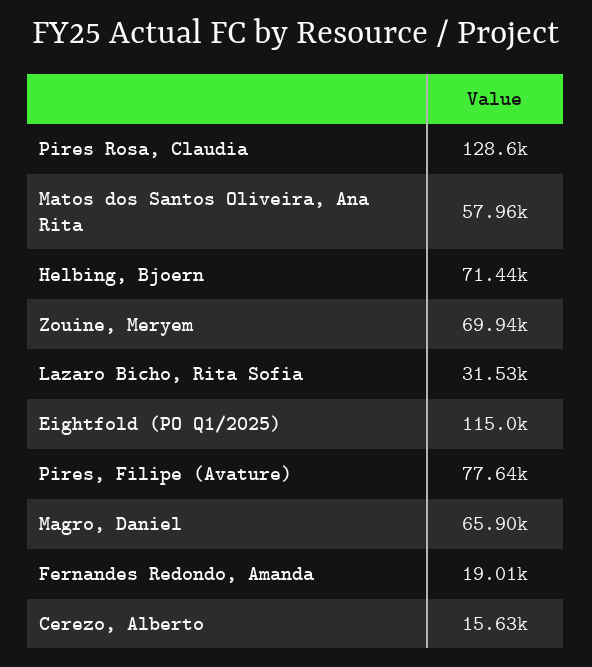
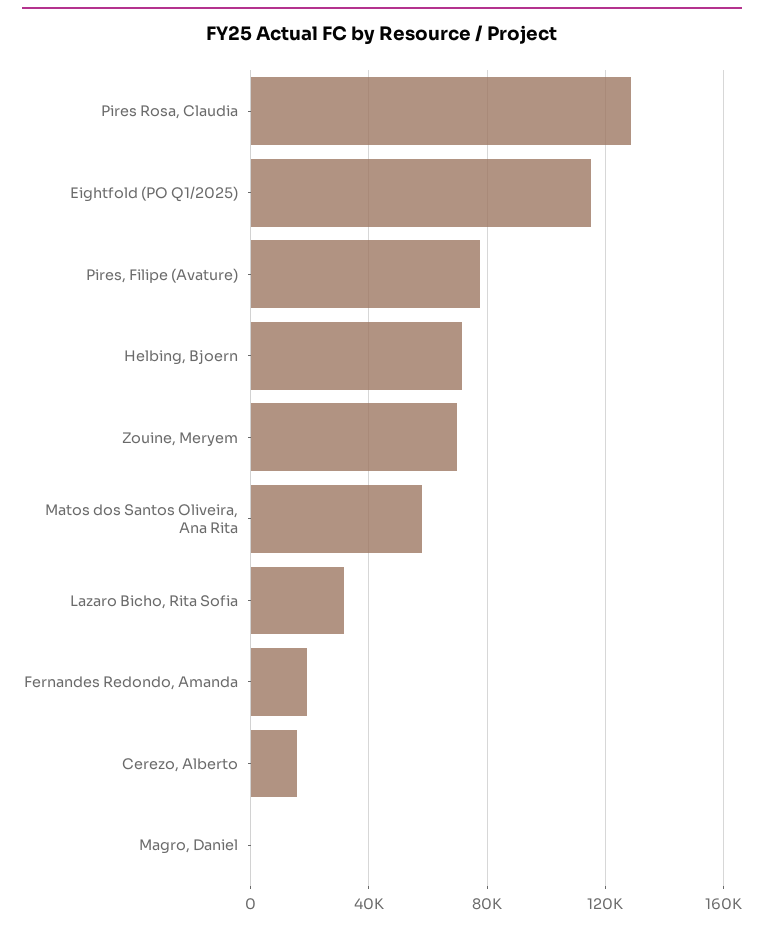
  {
    "Pires Rosa, Claudia": 128600,
    "Matos dos Santos Oliveira, Ana Rita": 57960,
    "Helbing, Bjoern": 71440,
    "Zouine, Meryem": 69940,
    "Lazaro Bicho, Rita Sofia": 31530,
    "Eightfold (PO Q1/2025)": 115000,
    "Pires, Filipe (Avature)": 77640,
-   "Magro, Daniel": 65900,
+   "Magro, Daniel": 0,
    "Fernandes Redondo, Amanda": 19010,
    "Cerezo, Alberto": 15630
  }

